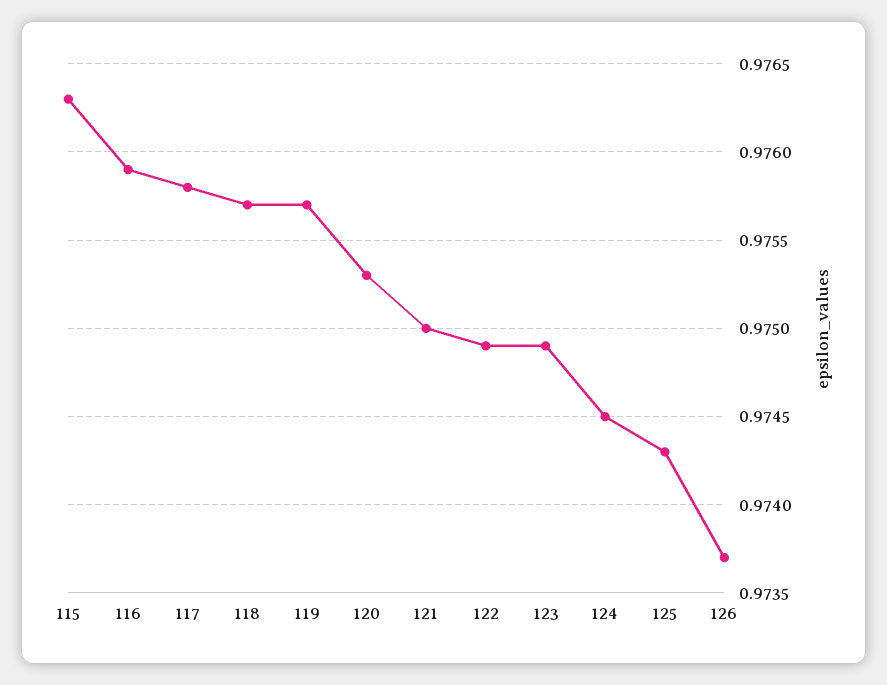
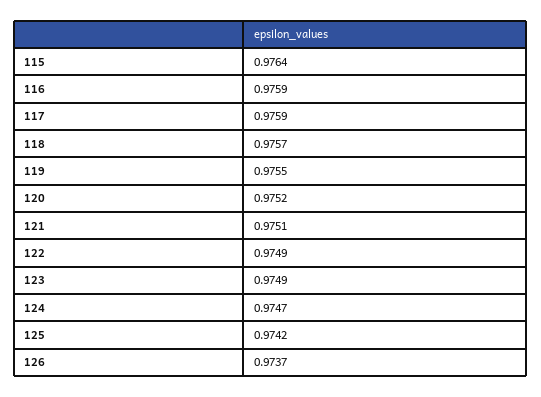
  {
-   "115": 0.9763,
+   "115": 0.9764,
    "116": 0.9759,
-   "117": 0.9758,
+   "117": 0.9759,
    "118": 0.9757,
-   "119": 0.9757,
+   "119": 0.9755,
-   "120": 0.9753,
+   "120": 0.9752,
-   "121": 0.975,
+   "121": 0.9751,
    "122": 0.9749,
    "123": 0.9749,
-   "124": 0.9745,
+   "124": 0.9747,
-   "125": 0.9743,
+   "125": 0.9742,
    "126": 0.9737
  }

